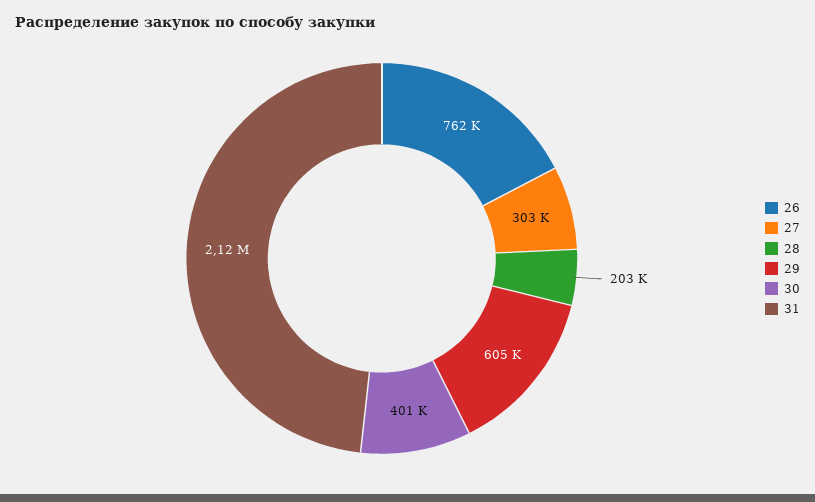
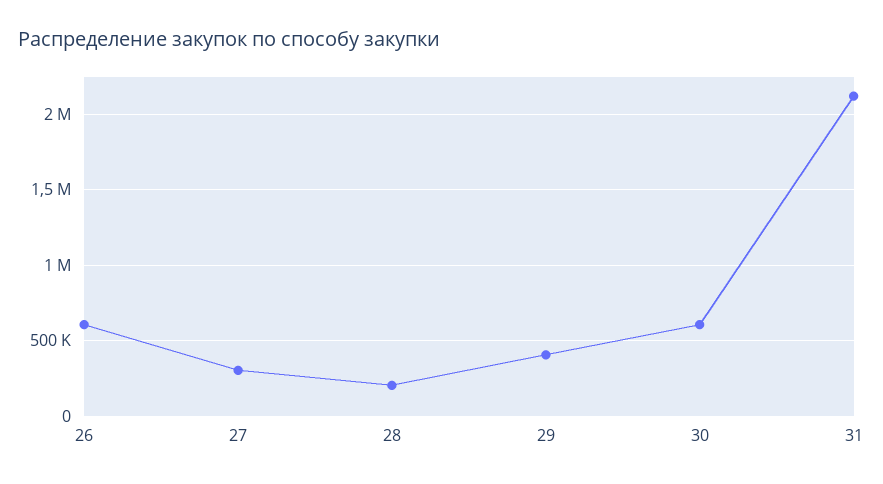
  {
-   "26": 762000,
+   "26": 600000,
    "27": 303000,
    "28": 203000,
-   "29": 605000,
+   "29": 400000,
-   "30": 401000,
+   "30": 600000,
    "31": 2120000
  }

